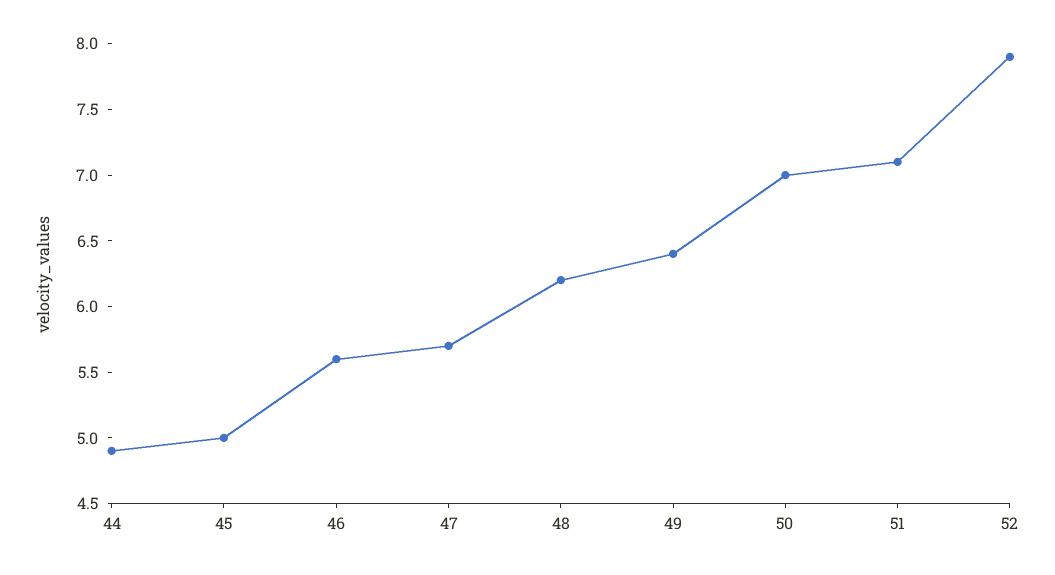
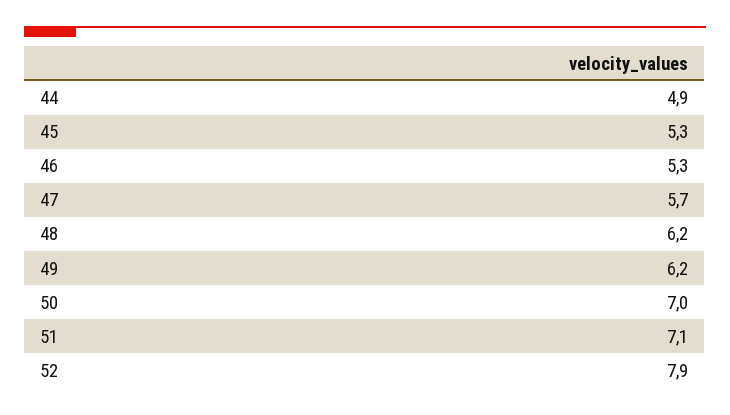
  {
    "44": 4.9,
-   "45": 5,
+   "45": 5.3,
-   "46": 5.6,
+   "46": 5.3,
    "47": 5.7,
    "48": 6.2,
-   "49": 6.4,
+   "49": 6.2,
    "50": 7,
    "51": 7.1,
    "52": 7.9
  }

